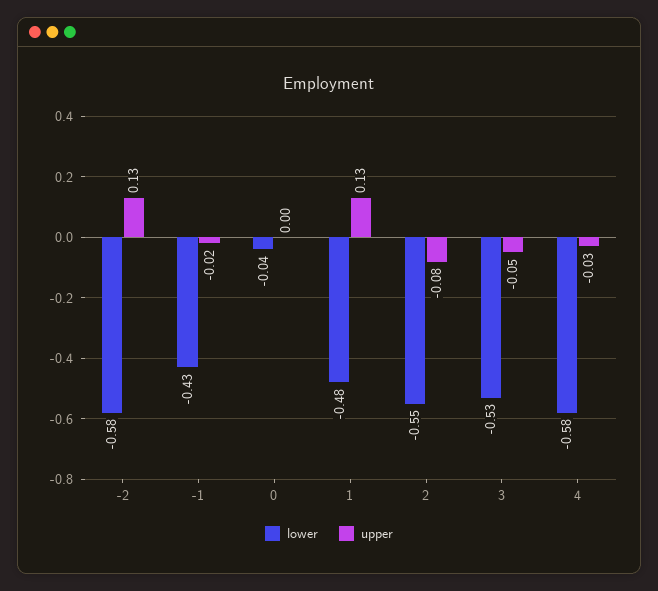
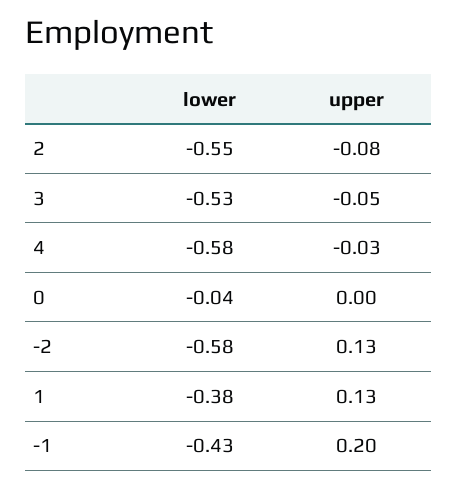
  {
    "lower": {
      "-2": -0.58,
      "-1": -0.43,
      "0": -0.04,
-     "1": -0.48,
+     "1": -0.38,
      "2": -0.55,
      "3": -0.53,
      "4": -0.58
    },
    "upper": {
      "-2": 0.13,
-     "-1": -0.02,
+     "-1": 0.2,
      "0": 0,
      "1": 0.13,
      "2": -0.08,
      "3": -0.05,
      "4": -0.03
    }
  }

